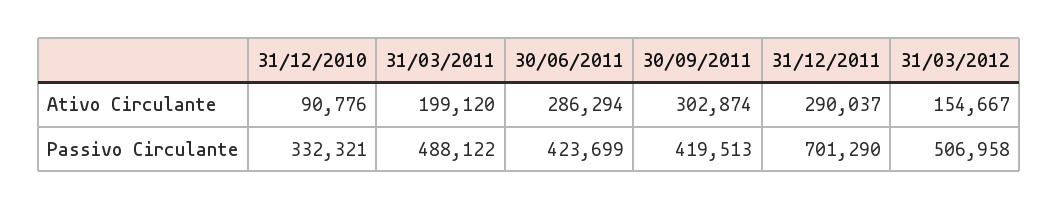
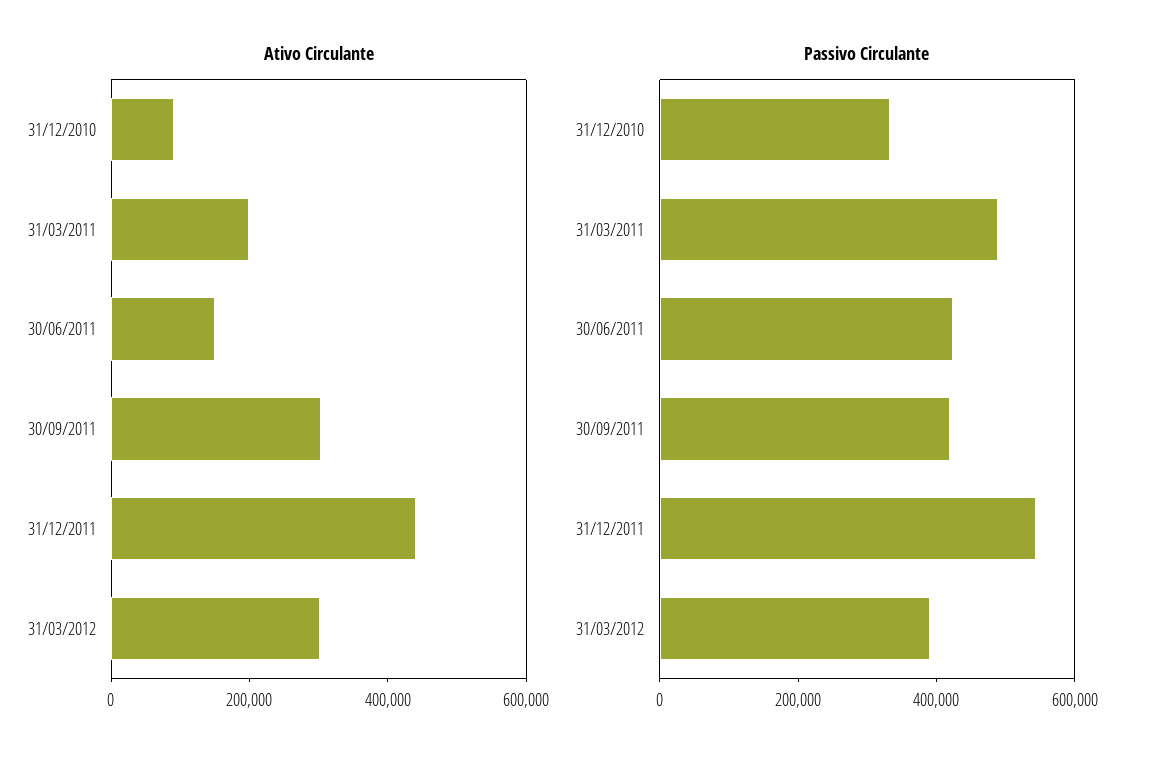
  {
    "Ativo Circulante": {
      "31/12/2010": 90776,
      "31/03/2011": 199120,
-     "30/06/2011": 286294,
+     "30/06/2011": 150000,
      "30/09/2011": 302874,
-     "31/12/2011": 290037,
+     "31/12/2011": 450000,
-     "31/03/2012": 154667
+     "31/03/2012": 300000
    },
    "Passivo Circulante": {
      "31/12/2010": 332321,
      "31/03/2011": 488122,
      "30/06/2011": 423699,
      "30/09/2011": 419513,
-     "31/12/2011": 701290,
+     "31/12/2011": 550000,
-     "31/03/2012": 506958
+     "31/03/2012": 400000
    }
  }

